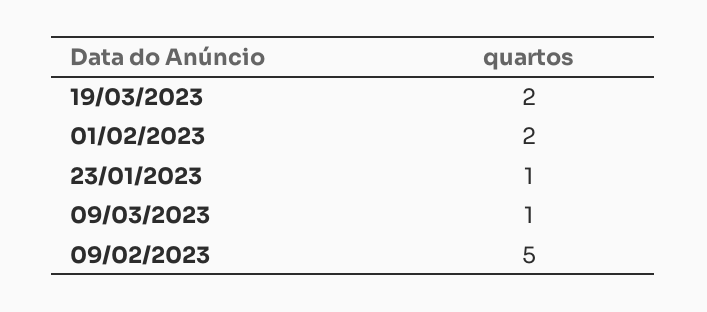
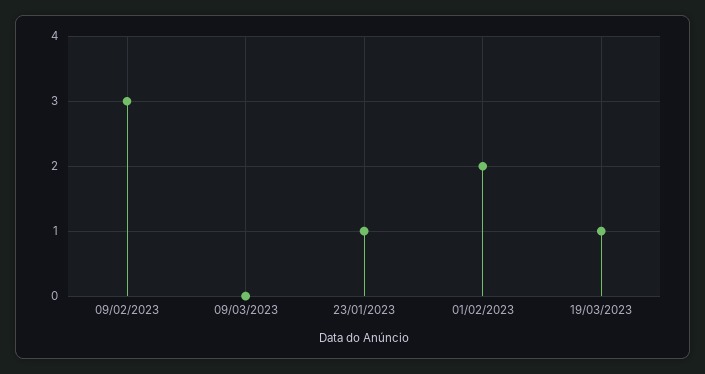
  {
-   "19/03/2023": 2,
+   "19/03/2023": 1,
    "01/02/2023": 2,
    "23/01/2023": 1,
-   "09/03/2023": 1,
+   "09/03/2023": 0,
-   "09/02/2023": 5
+   "09/02/2023": 3
  }

